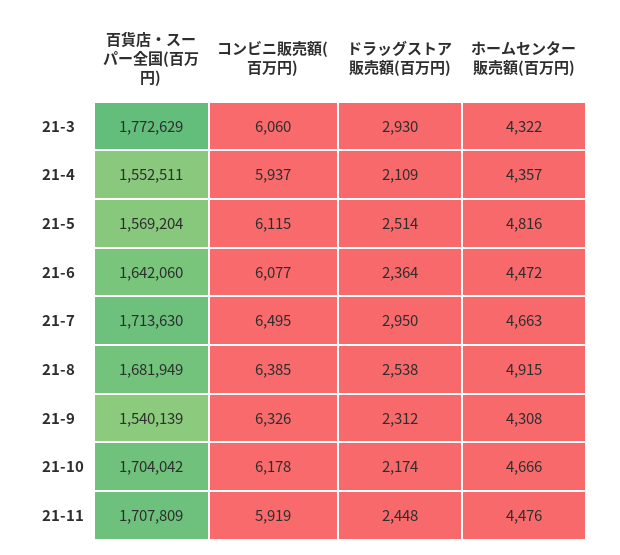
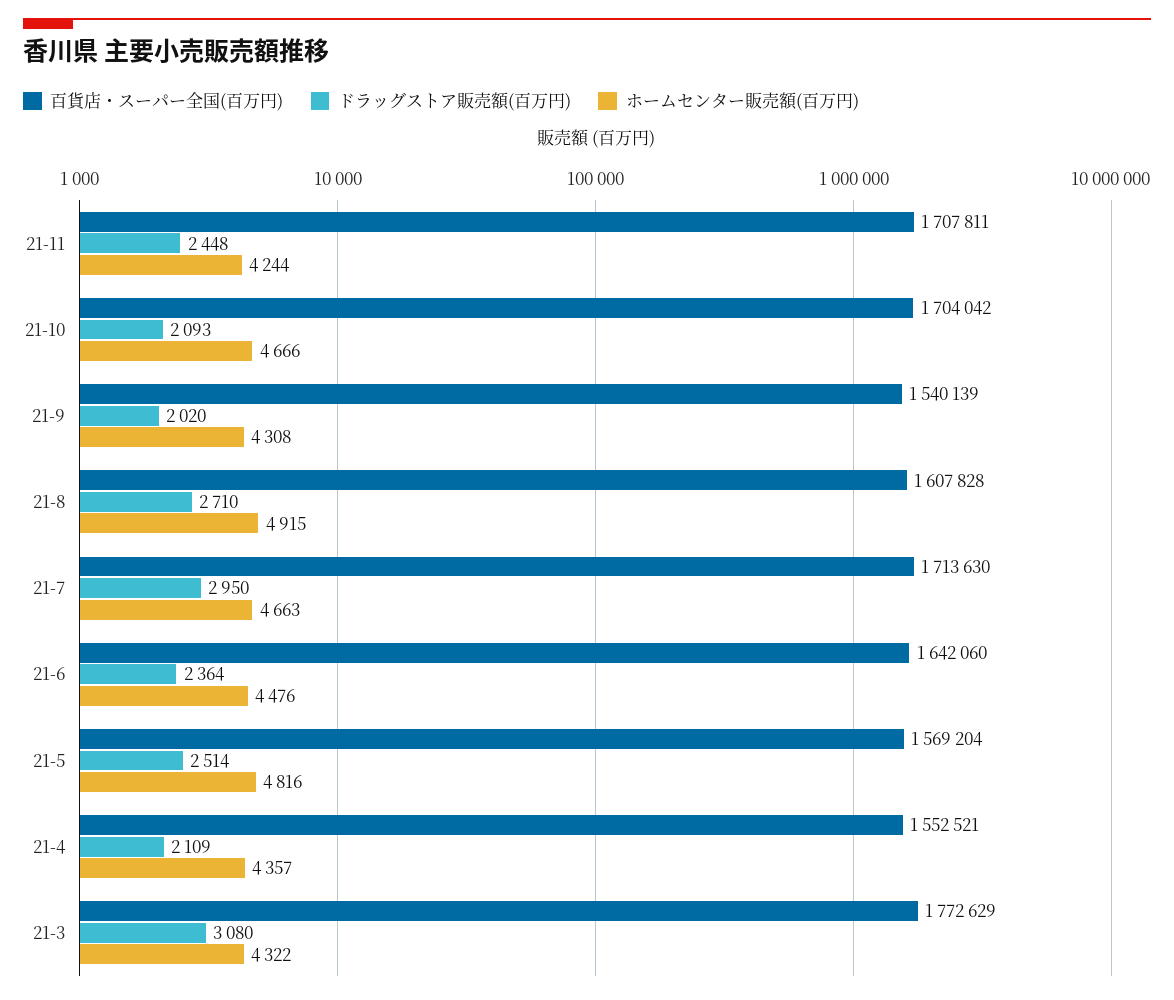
  {
    "百貨店・スーパー全国(百万円)": {
      "21-3": 1772629,
-     "21-4": 1552511,
+     "21-4": 1552521,
      "21-5": 1569204,
      "21-6": 1642060,
      "21-7": 1713630,
-     "21-8": 1681949,
+     "21-8": 1607828,
      "21-9": 1540139,
      "21-10": 1704042,
-     "21-11": 1707809
+     "21-11": 1707811
    },
-   "コンビニ販売額(百万円)": {
-     "21-3": 6060,
-     "21-4": 5937,
-     "21-5": 6115,
-     "21-6": 6077,
-     "21-7": 6495,
-     "21-8": 6385,
-     "21-9": 6326,
-     "21-10": 6178,
-     "21-11": 5919
-   },
    "ドラッグストア販売額(百万円)": {
-     "21-3": 2930,
+     "21-3": 3080,
      "21-4": 2109,
      "21-5": 2514,
      "21-6": 2364,
      "21-7": 2950,
-     "21-8": 2538,
+     "21-8": 2710,
-     "21-9": 2312,
+     "21-9": 2020,
-     "21-10": 2174,
+     "21-10": 2093,
      "21-11": 2448
    },
    "ホームセンター販売額(百万円)": {
      "21-3": 4322,
      "21-4": 4357,
      "21-5": 4816,
-     "21-6": 4472,
+     "21-6": 4476,
      "21-7": 4663,
      "21-8": 4915,
      "21-9": 4308,
      "21-10": 4666,
-     "21-11": 4476
+     "21-11": 4244
    }
  }

